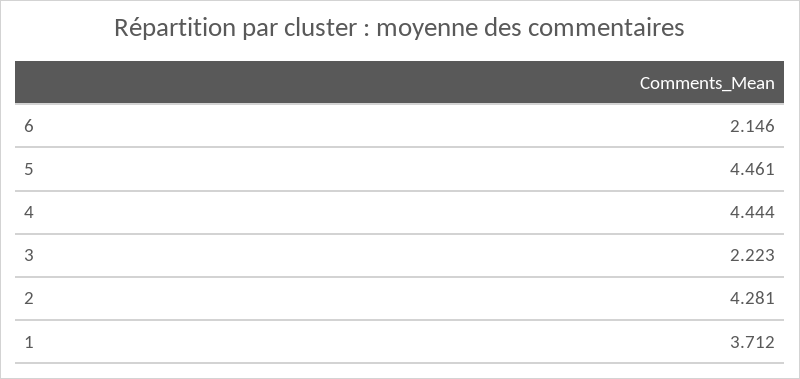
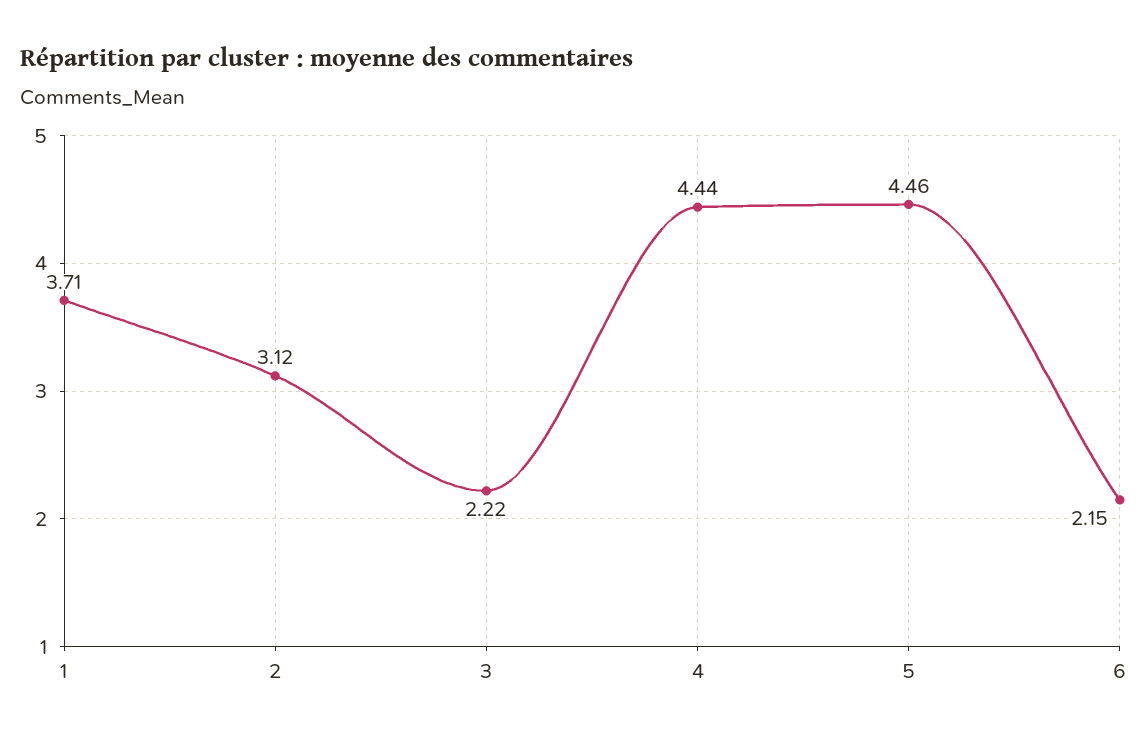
  {
    "6": 2.146,
    "5": 4.461,
    "4": 4.444,
    "3": 2.223,
-   "2": 4.281,
+   "2": 3.12,
    "1": 3.712
  }

